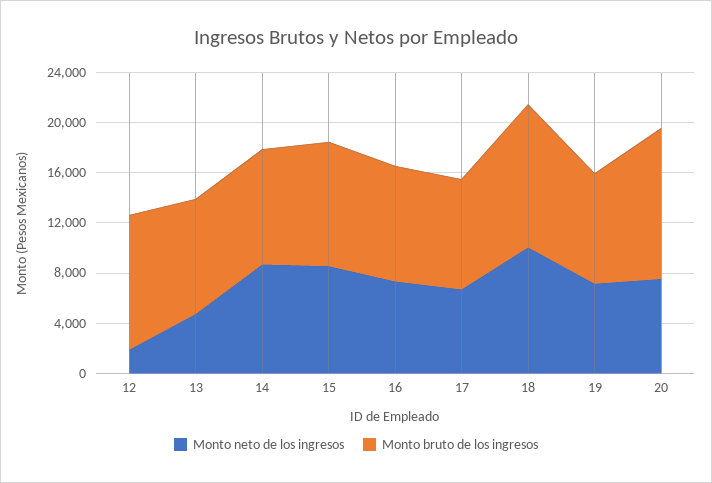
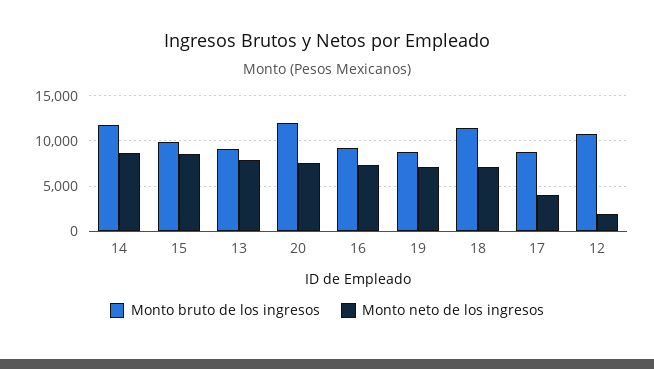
  {
    "Monto neto de los ingresos": {
      "12": 2000,
-     "13": 5000,
+     "13": 8000,
      "14": 9000,
      "15": 9000,
      "16": 7000,
-     "17": 7000,
+     "17": 4000,
-     "18": 10000,
+     "18": 7000,
      "19": 7000,
      "20": 8000
    },
    "Monto bruto de los ingresos": {
      "12": 11000,
      "13": 9000,
-     "14": 9000,
+     "14": 12000,
      "15": 10000,
      "16": 9000,
      "17": 9000,
      "18": 11000,
      "19": 9000,
      "20": 12000
    }
  }

